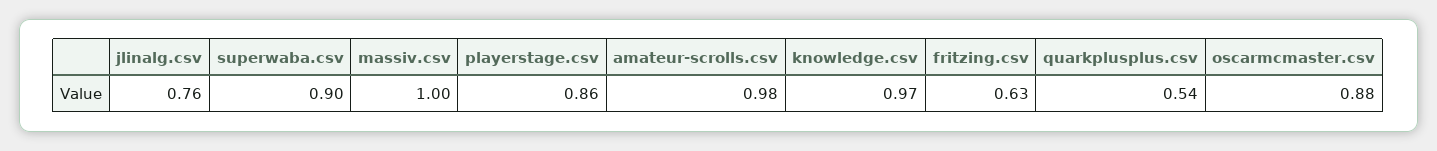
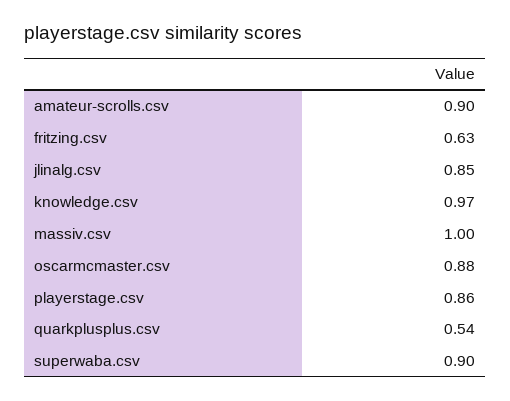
  {
-   "jlinalg.csv": 0.76,
+   "jlinalg.csv": 0.85,
    "superwaba.csv": 0.9,
    "massiv.csv": 1,
    "playerstage.csv": 0.86,
-   "amateur-scrolls.csv": 0.98,
+   "amateur-scrolls.csv": 0.9,
    "knowledge.csv": 0.97,
    "fritzing.csv": 0.63,
    "quarkplusplus.csv": 0.54,
    "oscarmcmaster.csv": 0.88
  }

